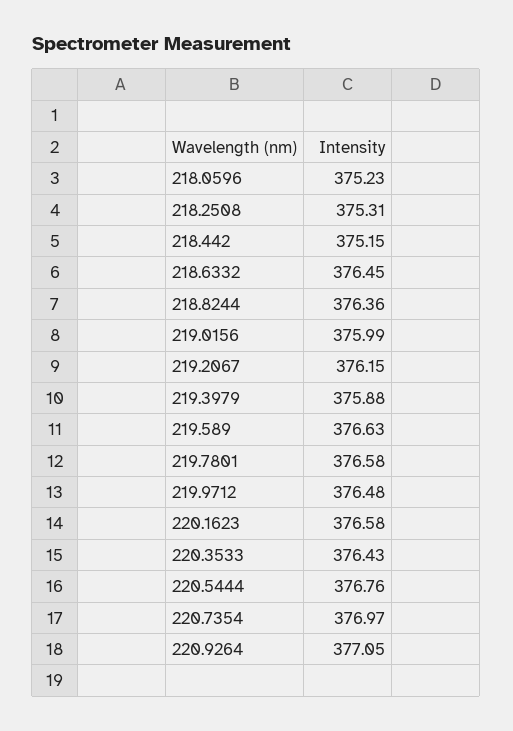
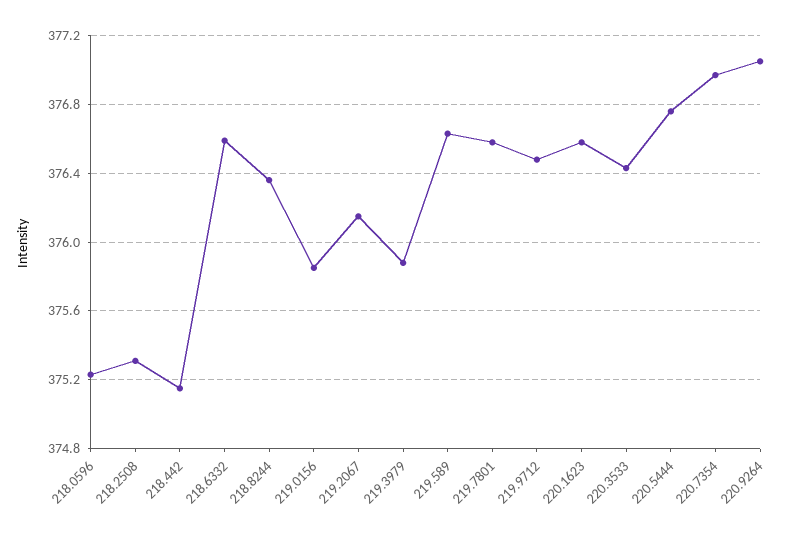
  {
    "218.0596": 375.23,
    "218.2508": 375.31,
    "218.442": 375.15,
-   "218.6332": 376.45,
+   "218.6332": 376.6,
    "218.8244": 376.36,
-   "219.0156": 375.99,
+   "219.0156": 375.85,
    "219.2067": 376.15,
    "219.3979": 375.88,
    "219.589": 376.63,
    "219.7801": 376.58,
    "219.9712": 376.48,
    "220.1623": 376.58,
    "220.3533": 376.43,
    "220.5444": 376.76,
    "220.7354": 376.97,
    "220.9264": 377.05
  }

